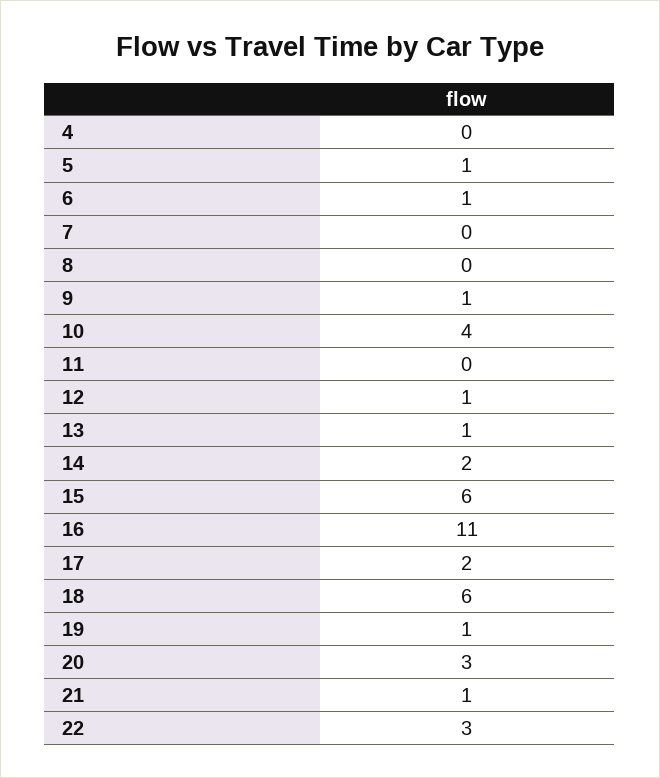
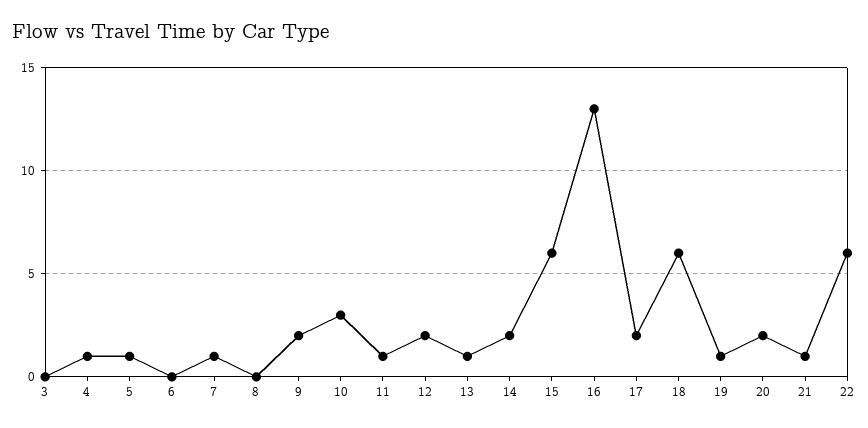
  {
-   "4": 0,
+   "4": 1,
    "5": 1,
-   "6": 1,
+   "6": 0,
-   "7": 0,
+   "7": 1,
    "8": 0,
-   "9": 1,
+   "9": 2,
-   "10": 4,
+   "10": 3,
-   "11": 0,
+   "11": 1,
-   "12": 1,
+   "12": 2,
    "13": 1,
    "14": 2,
    "15": 6,
-   "16": 11,
+   "16": 13,
    "17": 2,
    "18": 6,
    "19": 1,
-   "20": 3,
+   "20": 2,
    "21": 1,
-   "22": 3
+   "22": 6,
+   "3": 0
  }

